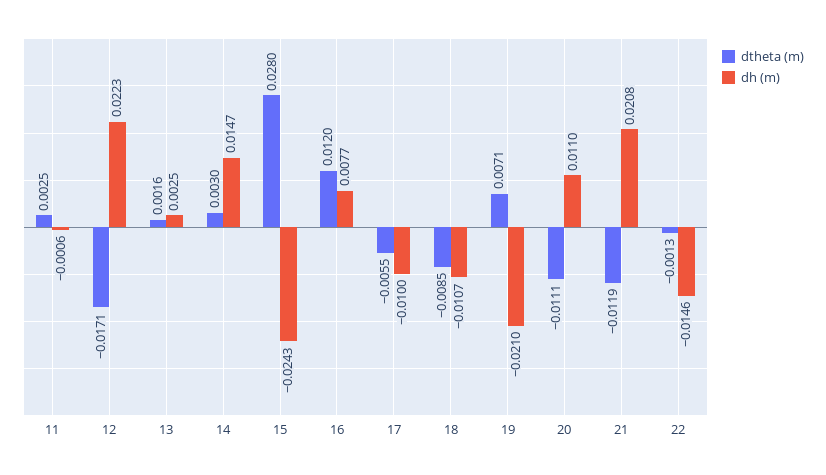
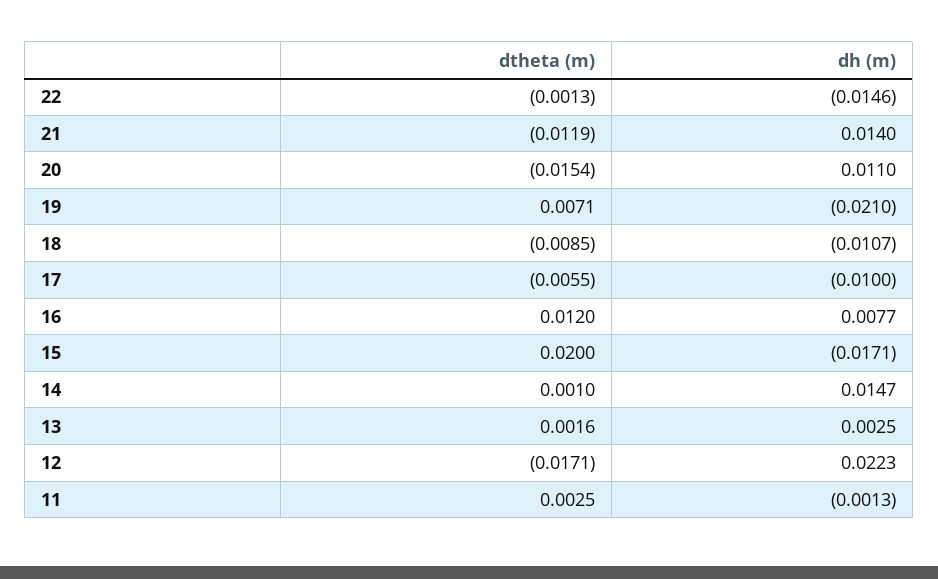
  {
    "dtheta (m)": {
      "11": 0.0025,
      "12": -0.0171,
      "13": 0.0016,
-     "14": 0.003,
+     "14": 0.001,
-     "15": 0.028,
+     "15": 0.02,
      "16": 0.012,
      "17": -0.0055,
      "18": -0.0085,
      "19": 0.0071,
-     "20": -0.0111,
+     "20": -0.0154,
      "21": -0.0119,
      "22": -0.0013
    },
    "dh (m)": {
-     "11": -0.0006,
+     "11": -0.0013,
      "12": 0.0223,
      "13": 0.0025,
      "14": 0.0147,
-     "15": -0.0243,
+     "15": -0.0171,
      "16": 0.0077,
      "17": -0.01,
      "18": -0.0107,
      "19": -0.021,
      "20": 0.011,
-     "21": 0.0208,
+     "21": 0.014,
      "22": -0.0146
    }
  }

